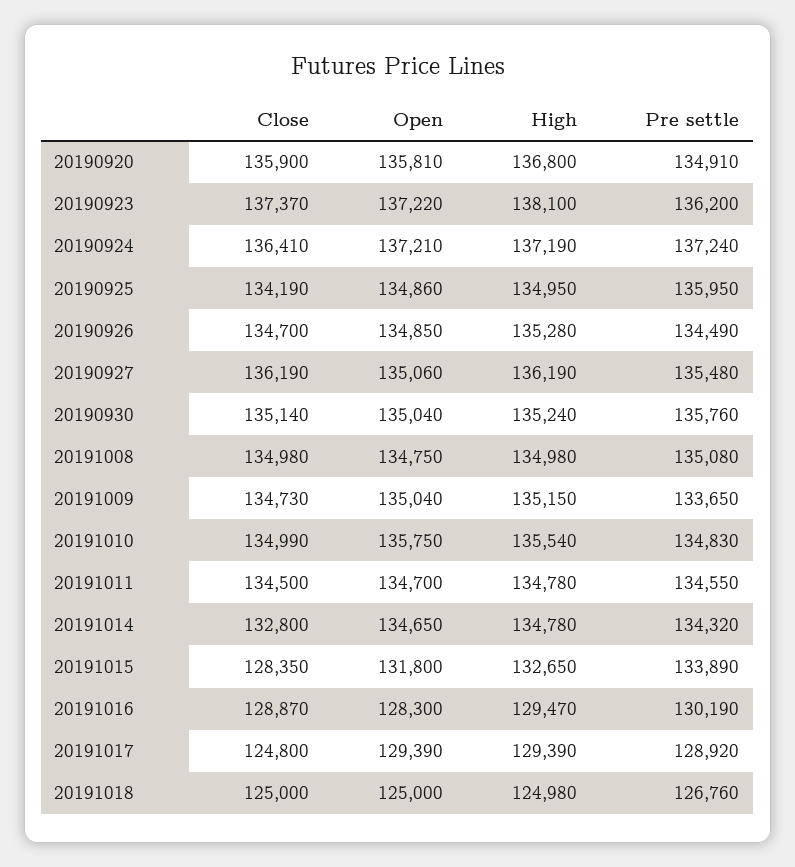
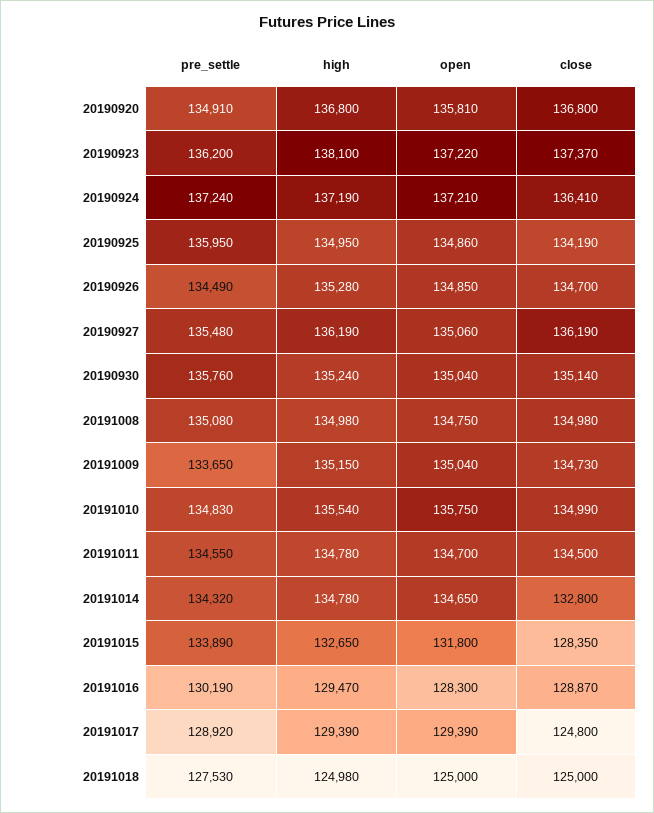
  {
    "Close": {
-     "20190920": 135900,
+     "20190920": 136800,
      "20190923": 137370,
      "20190924": 136410,
      "20190925": 134190,
      "20190926": 134700,
      "20190927": 136190,
      "20190930": 135140,
      "20191008": 134980,
      "20191009": 134730,
      "20191010": 134990,
      "20191011": 134500,
      "20191014": 132800,
      "20191015": 128350,
      "20191016": 128870,
      "20191017": 124800,
      "20191018": 125000
    },
    "Open": {
      "20190920": 135810,
      "20190923": 137220,
      "20190924": 137210,
      "20190925": 134860,
      "20190926": 134850,
      "20190927": 135060,
      "20190930": 135040,
      "20191008": 134750,
      "20191009": 135040,
      "20191010": 135750,
      "20191011": 134700,
      "20191014": 134650,
      "20191015": 131800,
      "20191016": 128300,
      "20191017": 129390,
      "20191018": 125000
    },
    "High": {
      "20190920": 136800,
      "20190923": 138100,
      "20190924": 137190,
      "20190925": 134950,
      "20190926": 135280,
      "20190927": 136190,
      "20190930": 135240,
      "20191008": 134980,
      "20191009": 135150,
      "20191010": 135540,
      "20191011": 134780,
      "20191014": 134780,
      "20191015": 132650,
      "20191016": 129470,
      "20191017": 129390,
      "20191018": 124980
    },
    "Pre settle": {
      "20190920": 134910,
      "20190923": 136200,
      "20190924": 137240,
      "20190925": 135950,
      "20190926": 134490,
      "20190927": 135480,
      "20190930": 135760,
      "20191008": 135080,
      "20191009": 133650,
      "20191010": 134830,
      "20191011": 134550,
      "20191014": 134320,
      "20191015": 133890,
      "20191016": 130190,
      "20191017": 128920,
-     "20191018": 126760
+     "20191018": 127530
    }
  }

